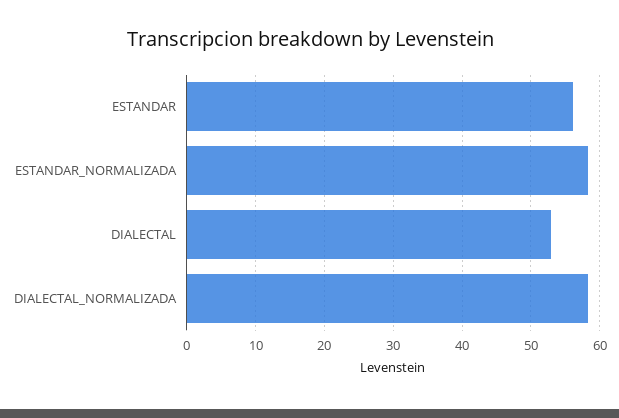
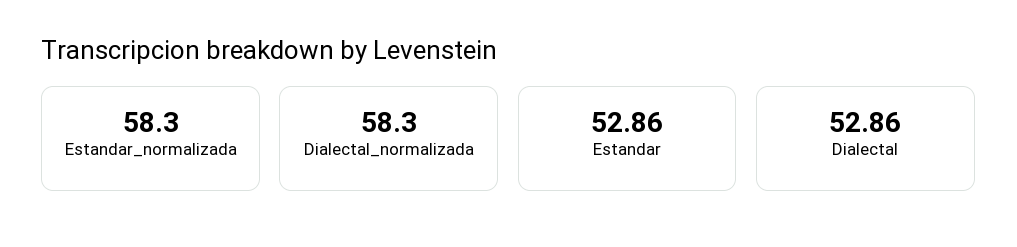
  {
-   "ESTANDAR": 56,
+   "ESTANDAR": 52.86,
    "ESTANDAR_NORMALIZADA": 58.3,
    "DIALECTAL": 52.86,
    "DIALECTAL_NORMALIZADA": 58.3
  }

